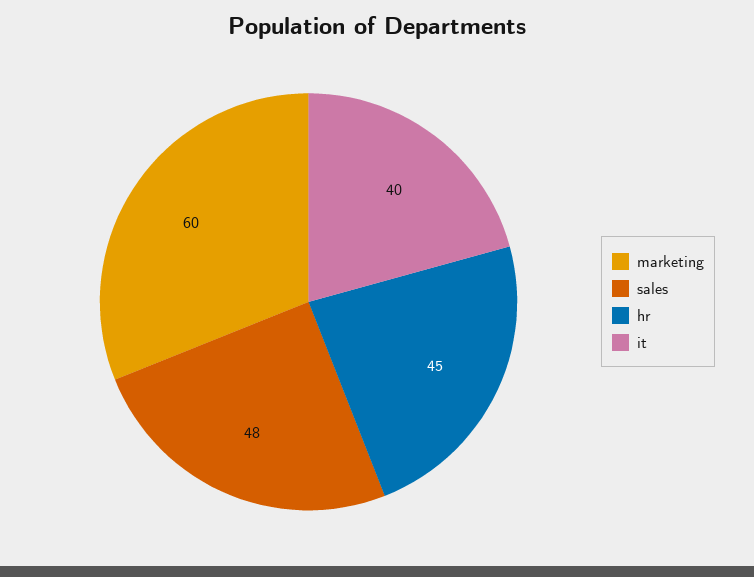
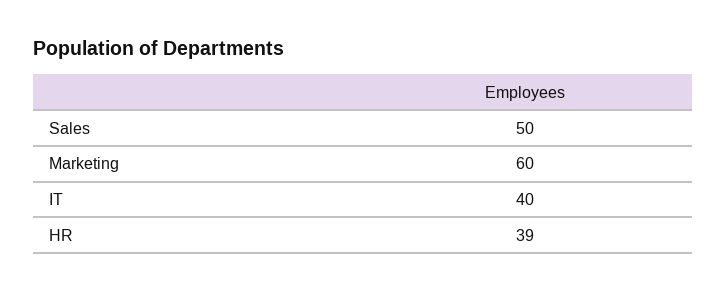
  {
    "marketing": 60,
-   "sales": 48,
+   "sales": 50,
-   "hr": 45,
+   "hr": 39,
    "it": 40
  }

